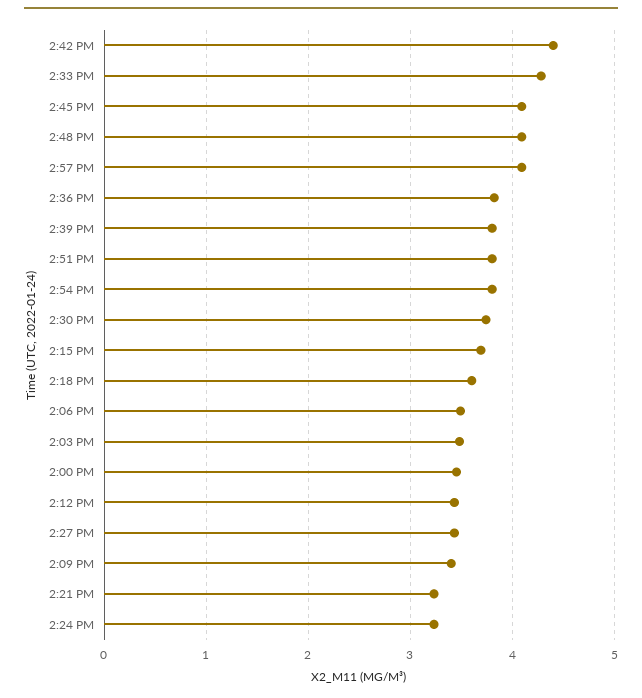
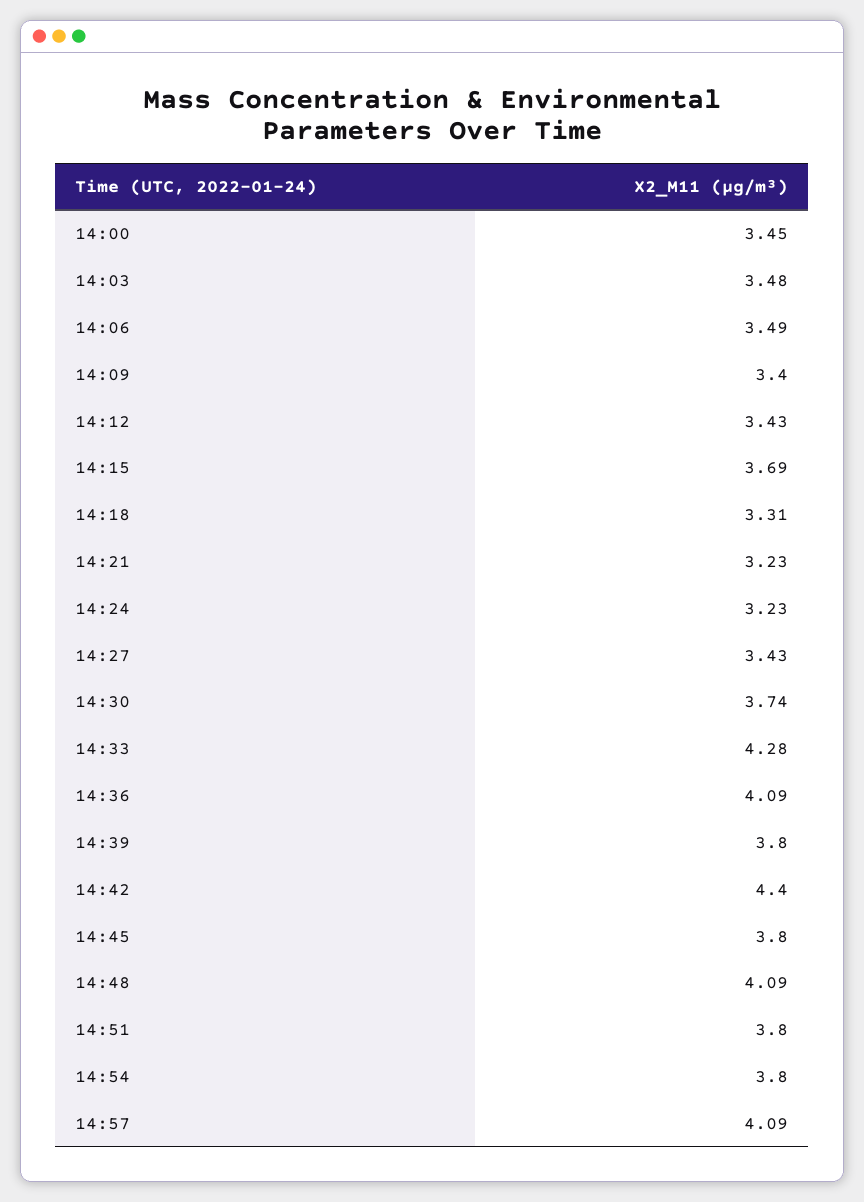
  {
    "2:42 PM": 4.4,
    "2:33 PM": 4.28,
-   "2:45 PM": 4.1,
+   "2:45 PM": 3.8,
    "2:48 PM": 4.09,
    "2:57 PM": 4.09,
-   "2:36 PM": 3.8,
+   "2:36 PM": 4.09,
    "2:39 PM": 3.8,
    "2:51 PM": 3.8,
    "2:54 PM": 3.8,
    "2:30 PM": 3.74,
    "2:15 PM": 3.69,
-   "2:18 PM": 3.6,
+   "2:18 PM": 3.31,
    "2:06 PM": 3.49,
    "2:03 PM": 3.48,
    "2:00 PM": 3.45,
    "2:12 PM": 3.43,
    "2:27 PM": 3.43,
    "2:09 PM": 3.4,
    "2:21 PM": 3.23,
    "2:24 PM": 3.23
  }

